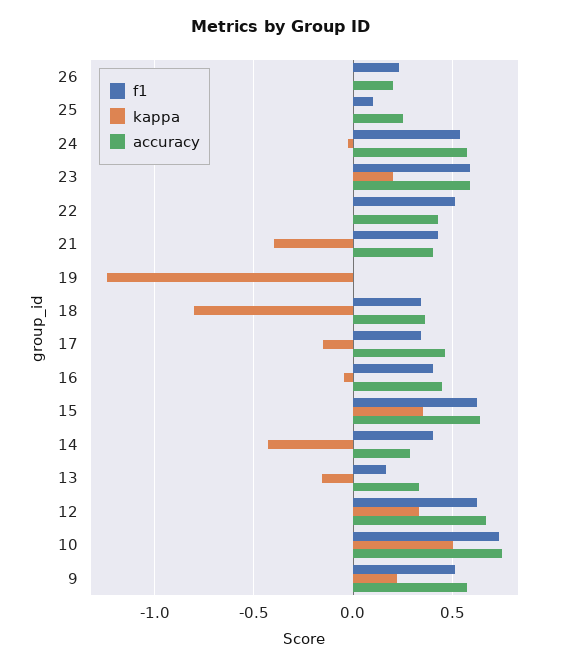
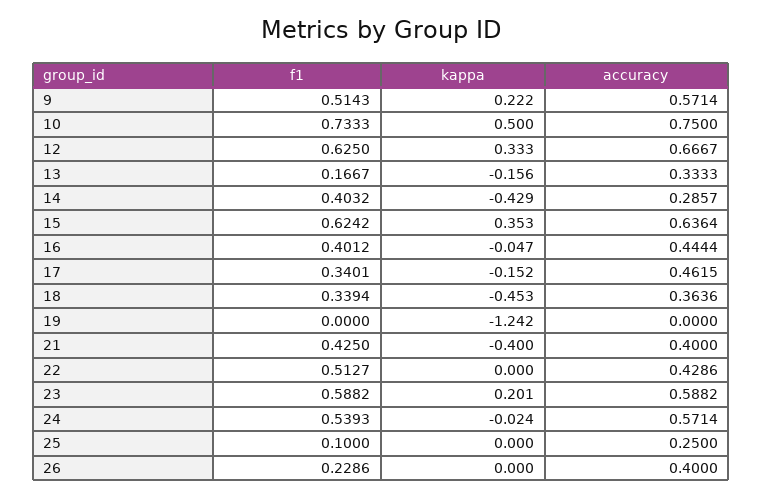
  {
    "f1": {
      "26": 0.2286,
      "25": 0.1,
      "24": 0.5393,
      "23": 0.5882,
      "22": 0.5127,
      "21": 0.425,
      "19": 0,
      "18": 0.3394,
      "17": 0.3401,
      "16": 0.4012,
      "15": 0.6242,
      "14": 0.4032,
      "13": 0.1667,
      "12": 0.625,
      "10": 0.7333,
      "9": 0.5143
    },
    "kappa": {
      "26": 0,
      "25": 0,
      "24": -0.024,
      "23": 0.201,
      "22": 0,
      "21": -0.4,
      "19": -1.242,
-     "18": -0.8,
+     "18": -0.453,
      "17": -0.152,
      "16": -0.047,
      "15": 0.353,
      "14": -0.429,
      "13": -0.156,
      "12": 0.333,
      "10": 0.5,
      "9": 0.222
    },
    "accuracy": {
-     "26": 0.2,
+     "26": 0.4,
      "25": 0.25,
      "24": 0.5714,
      "23": 0.5882,
      "22": 0.4286,
      "21": 0.4,
      "19": 0,
      "18": 0.3636,
      "17": 0.4615,
      "16": 0.4444,
      "15": 0.6364,
      "14": 0.2857,
      "13": 0.3333,
      "12": 0.6667,
      "10": 0.75,
      "9": 0.5714
    }
  }

